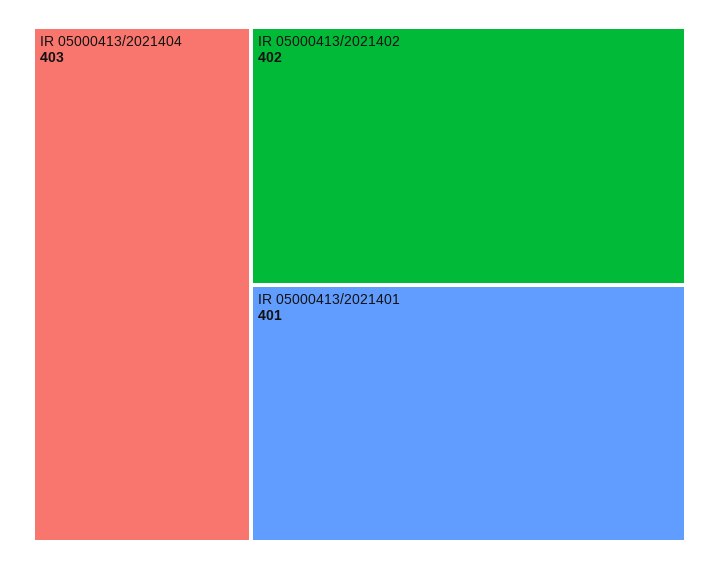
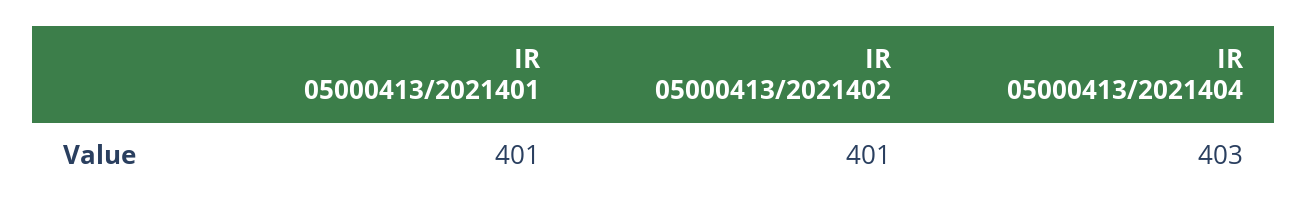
  {
    "IR 05000413/2021404": 403,
-   "IR 05000413/2021402": 402,
+   "IR 05000413/2021402": 401,
    "IR 05000413/2021401": 401
  }

